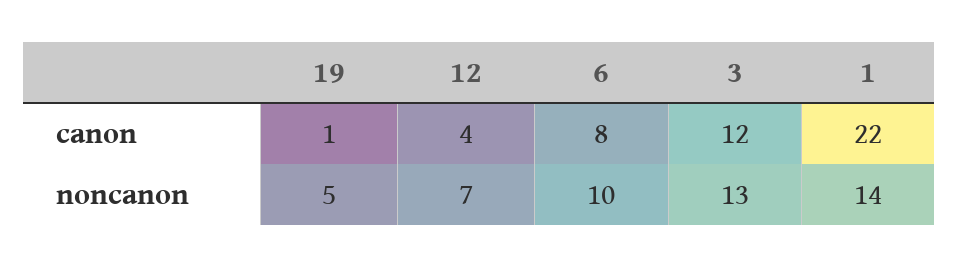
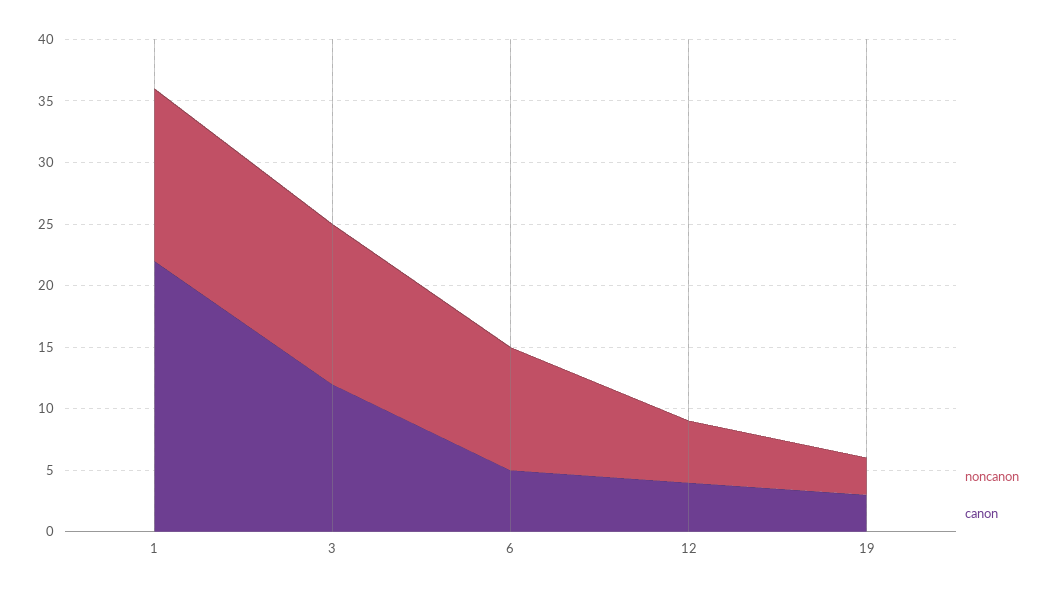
  {
    "canon": {
-     "19": 1,
+     "19": 3,
      "12": 4,
-     "6": 8,
+     "6": 5,
      "3": 12,
      "1": 22
    },
    "noncanon": {
-     "19": 5,
+     "19": 3,
-     "12": 7,
+     "12": 5,
      "6": 10,
      "3": 13,
      "1": 14
    }
  }

